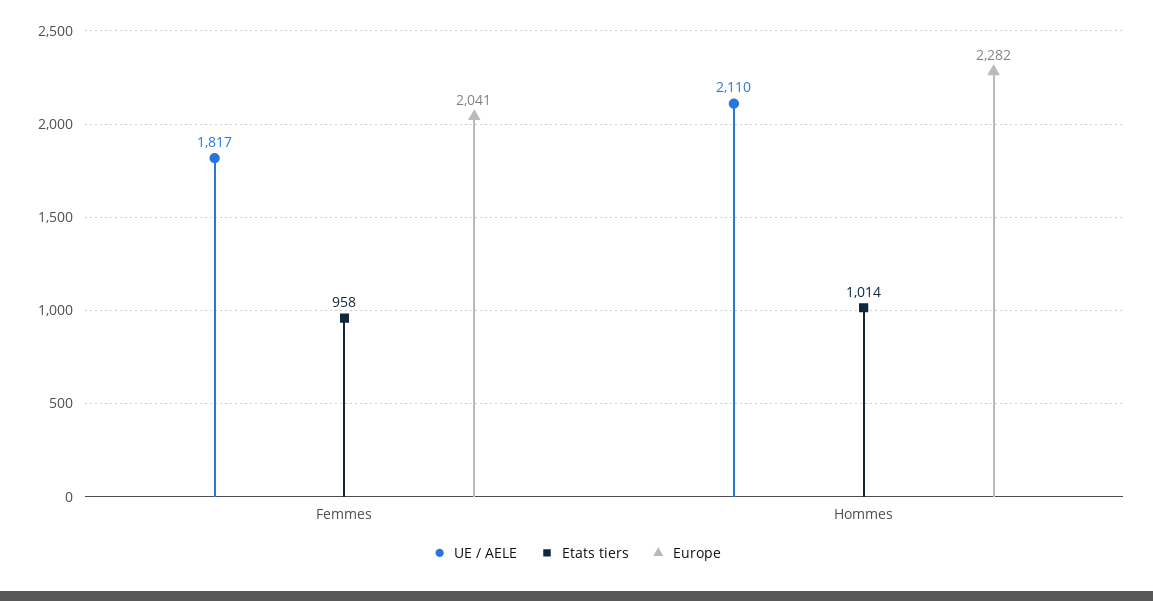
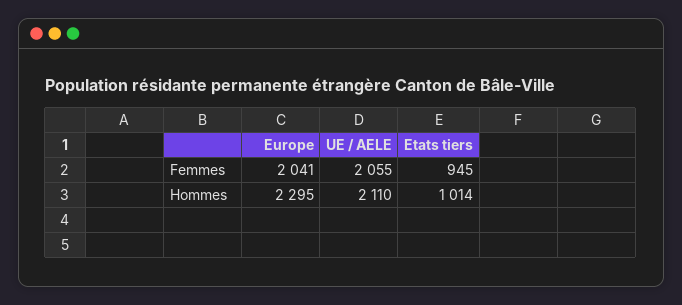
  {
    "UE / AELE": {
-     "Femmes": 1817,
+     "Femmes": 2055,
      "Hommes": 2110
    },
    "Etats tiers": {
-     "Femmes": 958,
+     "Femmes": 945,
      "Hommes": 1014
    },
    "Europe": {
      "Femmes": 2041,
-     "Hommes": 2282
+     "Hommes": 2295
    }
  }

